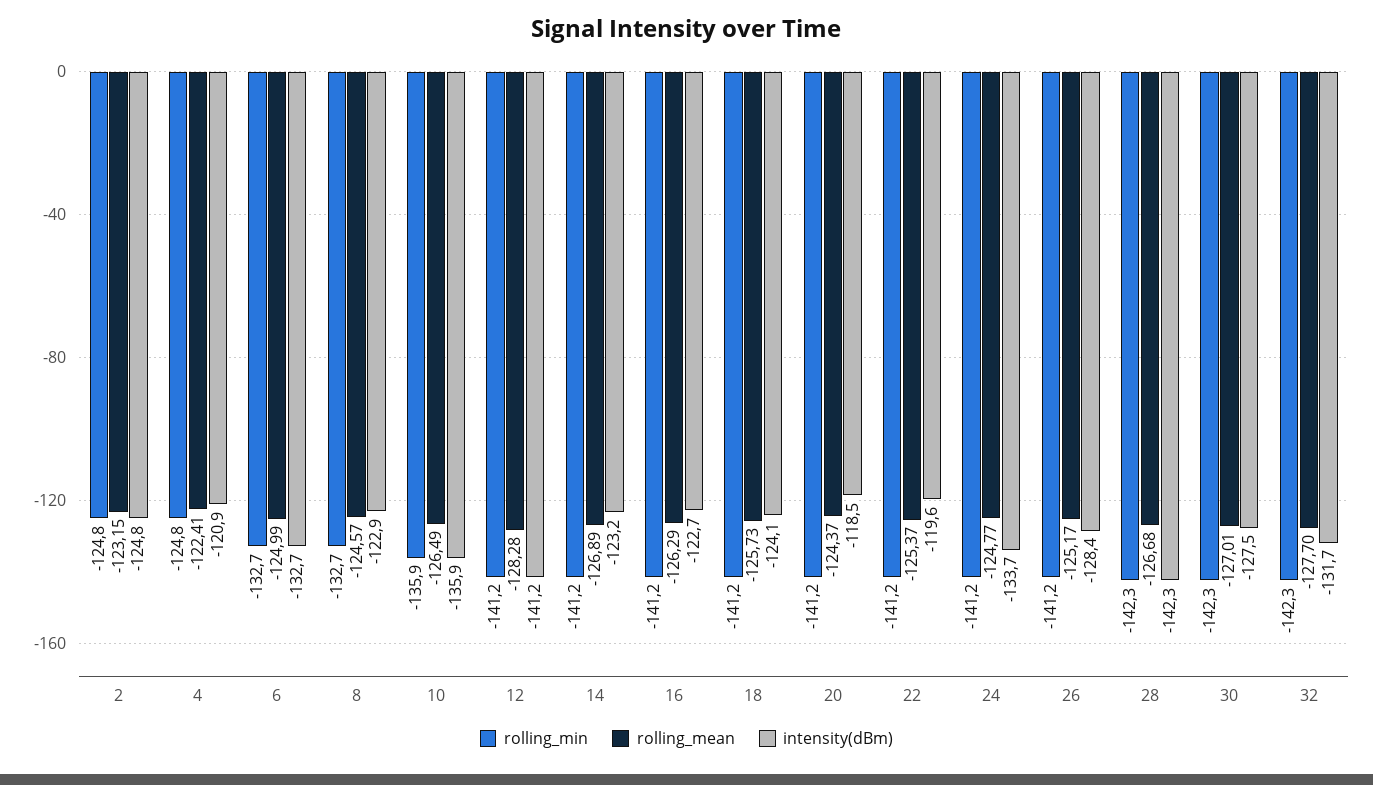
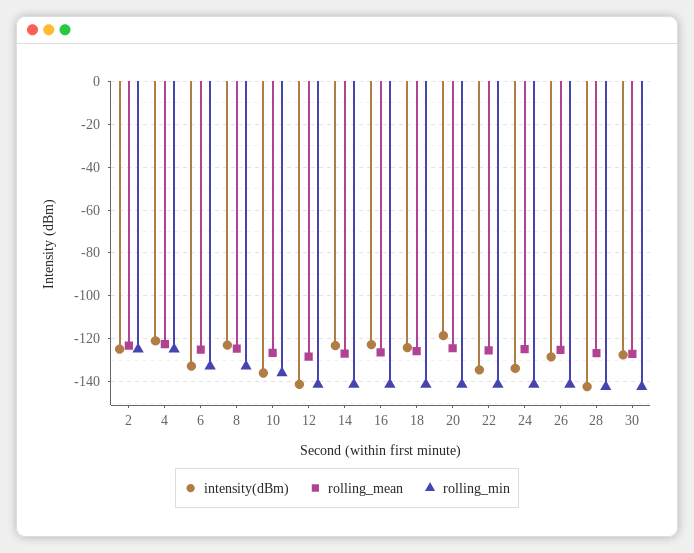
  {
    "rolling_min": {
      "2": -124.8,
      "4": -124.8,
      "6": -132.7,
      "8": -132.7,
      "10": -135.9,
      "12": -141.2,
      "14": -141.2,
      "16": -141.2,
      "18": -141.2,
      "20": -141.2,
      "22": -141.2,
      "24": -141.2,
      "26": -141.2,
      "28": -142.3,
-     "30": -142.3,
+     "30": -142.3
-     "32": -142.3
    },
    "rolling_mean": {
      "2": -123.15,
      "4": -122.41,
      "6": -124.99,
      "8": -124.57,
      "10": -126.49,
      "12": -128.28,
      "14": -126.89,
      "16": -126.29,
      "18": -125.73,
      "20": -124.37,
      "22": -125.37,
      "24": -124.77,
      "26": -125.17,
      "28": -126.68,
-     "30": -127.01,
+     "30": -127.01
-     "32": -127.7
    },
    "intensity(dBm)": {
      "2": -124.8,
      "4": -120.9,
      "6": -132.7,
      "8": -122.9,
      "10": -135.9,
      "12": -141.2,
      "14": -123.2,
      "16": -122.7,
      "18": -124.1,
      "20": -118.5,
-     "22": -119.6,
+     "22": -135,
      "24": -133.7,
      "26": -128.4,
      "28": -142.3,
-     "30": -127.5,
+     "30": -127.5
-     "32": -131.7
    }
  }

